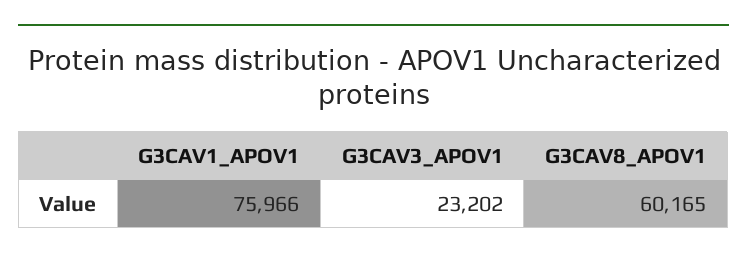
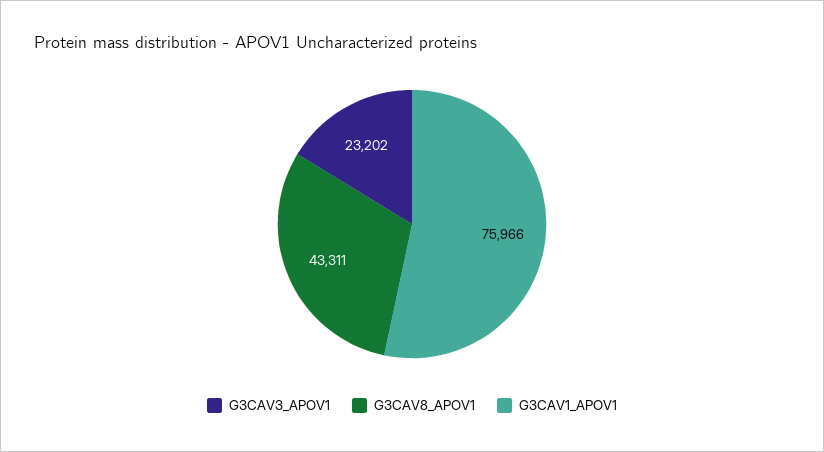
  {
    "G3CAV1_APOV1": 75966,
    "G3CAV3_APOV1": 23202,
-   "G3CAV8_APOV1": 60165
+   "G3CAV8_APOV1": 43311
  }

